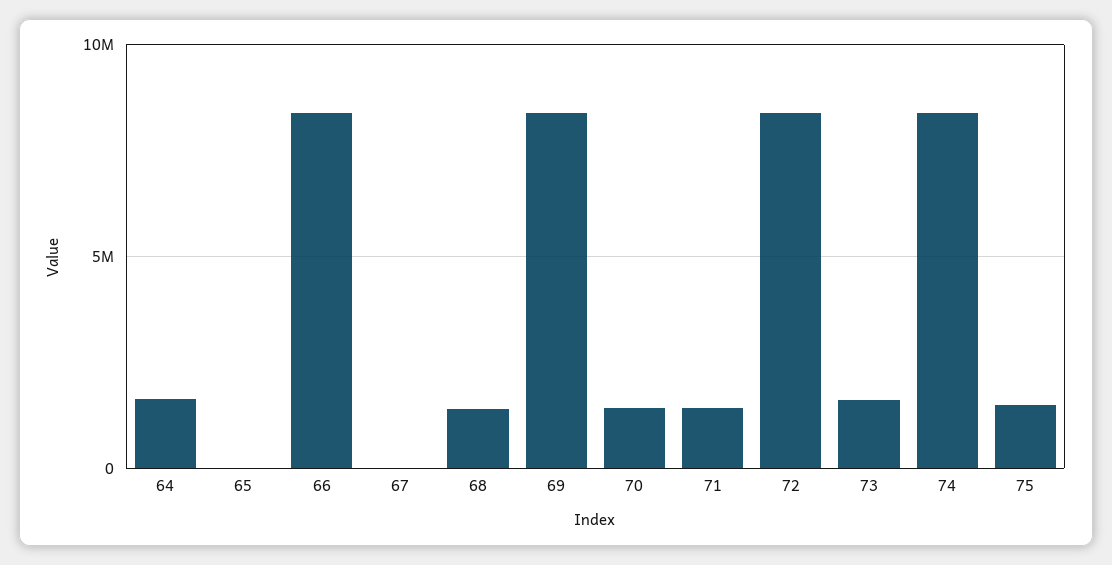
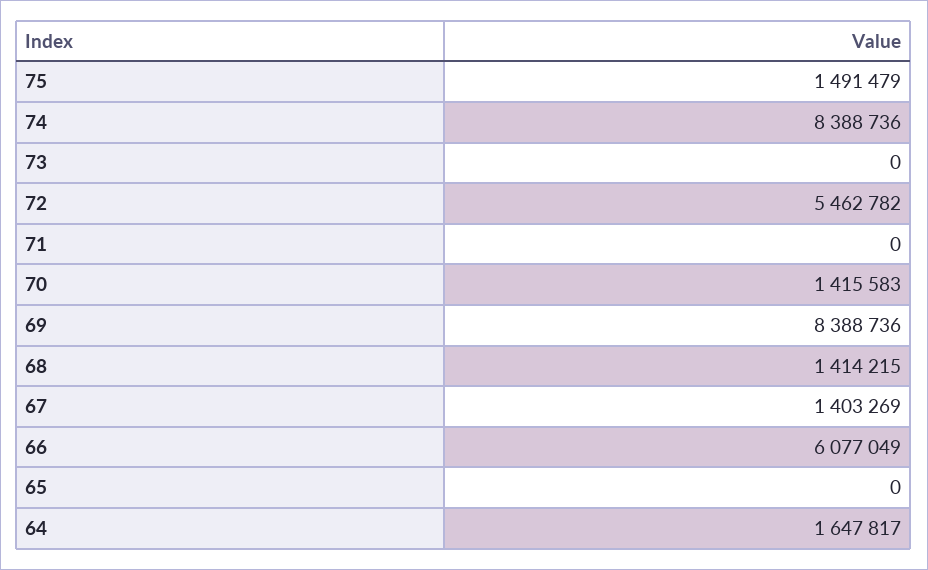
  {
    "64": 1647817,
    "65": 0,
-   "66": 8500000,
+   "66": 6077049,
-   "67": 0,
+   "67": 1403269,
    "68": 1414215,
    "69": 8388736,
    "70": 1415583,
-   "71": 1500000,
+   "71": 0,
-   "72": 8500000,
+   "72": 5462782,
-   "73": 1500000,
+   "73": 0,
    "74": 8388736,
    "75": 1491479
  }

